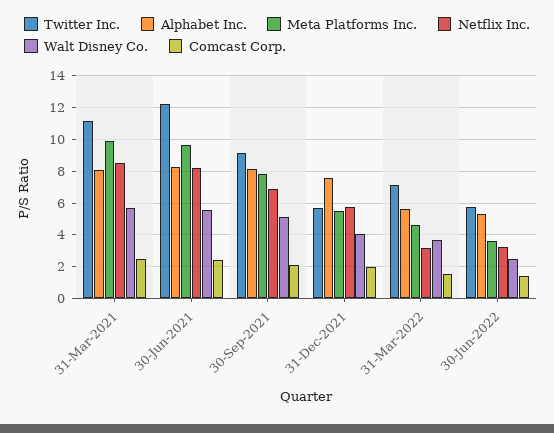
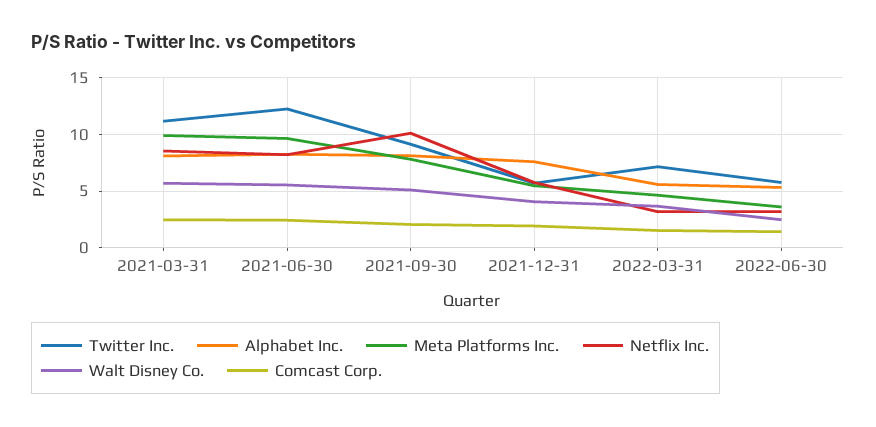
  {
    "Twitter Inc.": {
      "31-Mar-2021": 11,
      "30-Jun-2021": 12.5,
      "30-Sep-2021": 9,
      "31-Dec-2021": 5.5,
      "31-Mar-2022": 7,
      "30-Jun-2022": 6
    },
    "Alphabet Inc.": {
      "31-Mar-2021": 8,
      "30-Jun-2021": 8.5,
      "30-Sep-2021": 8,
      "31-Dec-2021": 7.5,
      "31-Mar-2022": 5.5,
      "30-Jun-2022": 5.5
    },
    "Meta Platforms Inc.": {
      "31-Mar-2021": 10,
      "30-Jun-2021": 9.5,
      "30-Sep-2021": 8,
      "31-Dec-2021": 5.5,
      "31-Mar-2022": 4.5,
      "30-Jun-2022": 3.5
    },
    "Netflix Inc.": {
      "31-Mar-2021": 8.5,
      "30-Jun-2021": 8,
-     "30-Sep-2021": 7,
+     "30-Sep-2021": 10,
      "31-Dec-2021": 6,
      "31-Mar-2022": 3,
      "30-Jun-2022": 3
    },
    "Walt Disney Co.": {
      "31-Mar-2021": 5.5,
      "30-Jun-2021": 5.5,
      "30-Sep-2021": 5,
      "31-Dec-2021": 4,
      "31-Mar-2022": 3.5,
      "30-Jun-2022": 2.5
    },
    "Comcast Corp.": {
      "31-Mar-2021": 2.5,
      "30-Jun-2021": 2.5,
      "30-Sep-2021": 2,
      "31-Dec-2021": 2,
      "31-Mar-2022": 1.5,
      "30-Jun-2022": 1.5
    }
  }

